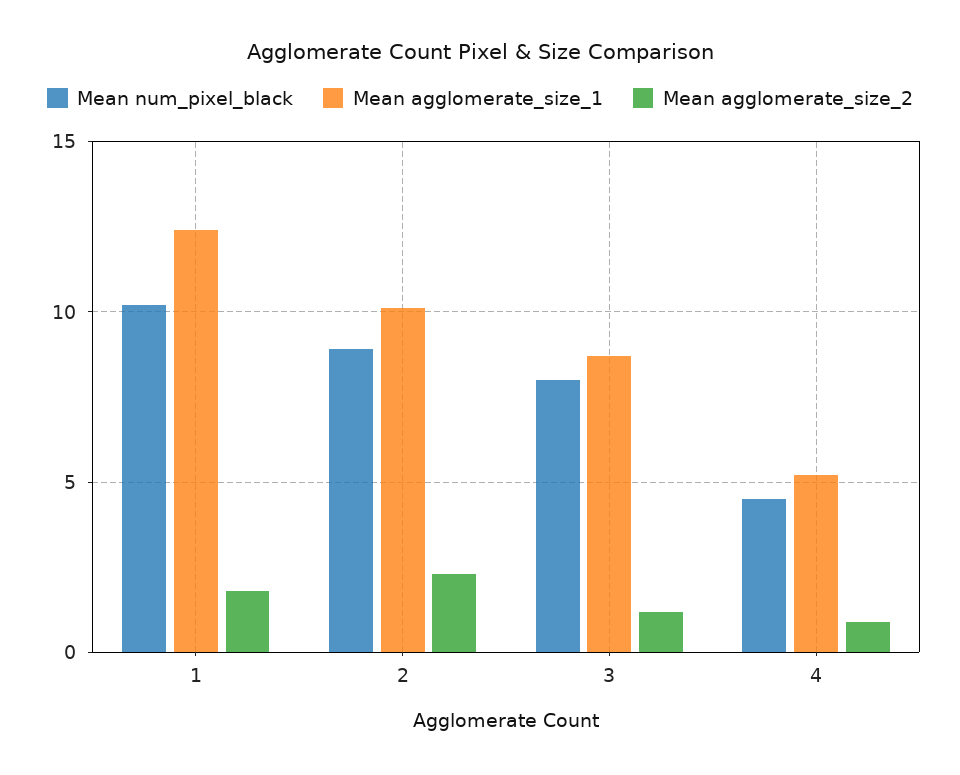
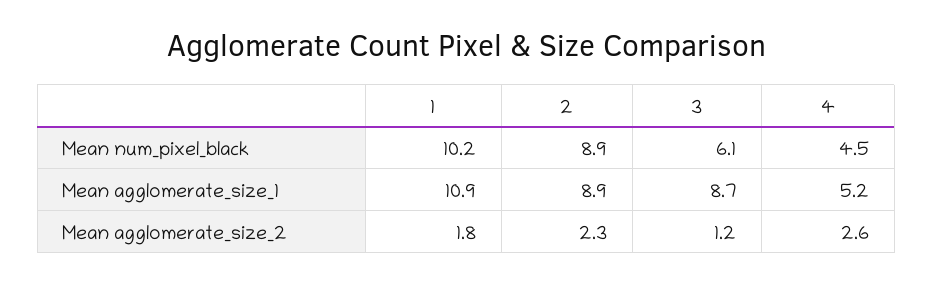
  {
    "Mean num_pixel_black": {
      "1": 10.2,
      "2": 8.9,
-     "3": 8,
+     "3": 6.1,
      "4": 4.5
    },
    "Mean agglomerate_size_1": {
-     "1": 12.5,
+     "1": 10.9,
-     "2": 10,
+     "2": 8.9,
      "3": 8.7,
      "4": 5.2
    },
    "Mean agglomerate_size_2": {
      "1": 1.8,
      "2": 2.3,
      "3": 1.2,
-     "4": 1
+     "4": 2.6
    }
  }

